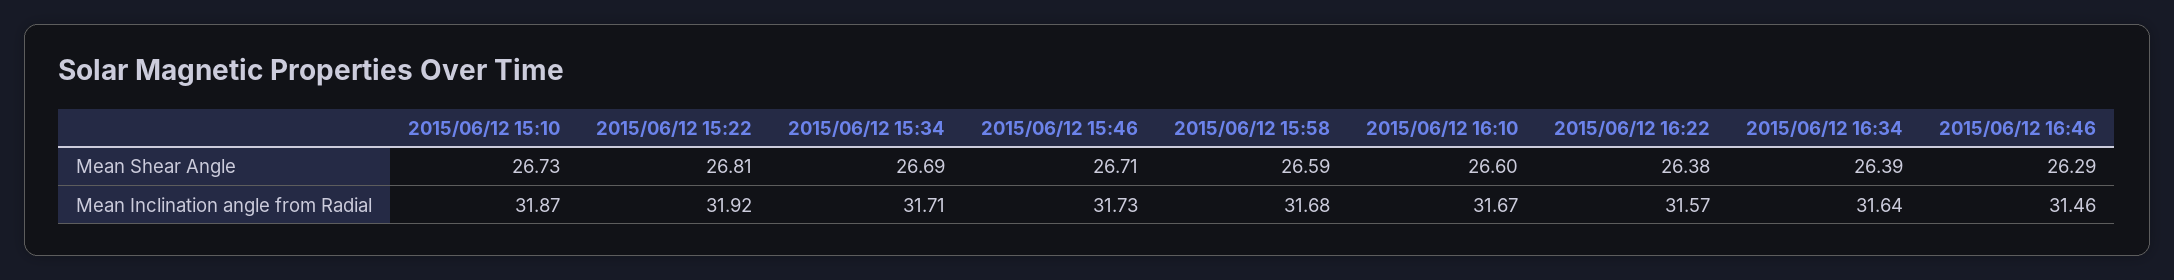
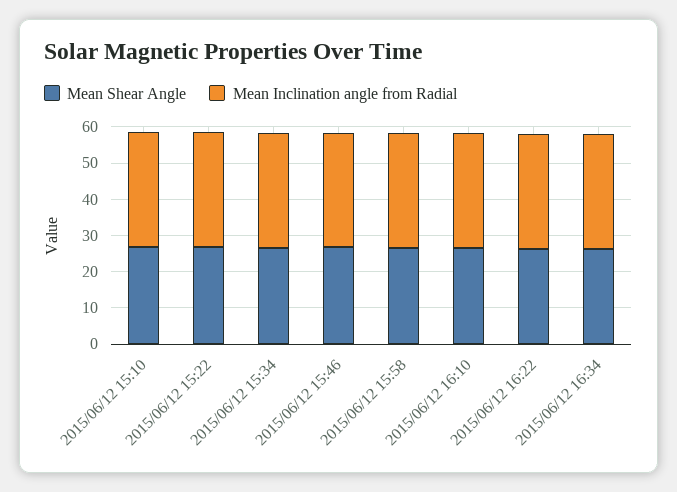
  {
    "Mean Shear Angle": {
      "2015/06/12 15:10": 26.73,
      "2015/06/12 15:22": 26.81,
      "2015/06/12 15:34": 26.69,
      "2015/06/12 15:46": 26.71,
      "2015/06/12 15:58": 26.59,
      "2015/06/12 16:10": 26.6,
      "2015/06/12 16:22": 26.38,
-     "2015/06/12 16:34": 26.39,
+     "2015/06/12 16:34": 26.39
-     "2015/06/12 16:46": 26.29
    },
    "Mean Inclination angle from Radial": {
      "2015/06/12 15:10": 31.87,
      "2015/06/12 15:22": 31.92,
      "2015/06/12 15:34": 31.71,
      "2015/06/12 15:46": 31.73,
      "2015/06/12 15:58": 31.68,
      "2015/06/12 16:10": 31.67,
      "2015/06/12 16:22": 31.57,
-     "2015/06/12 16:34": 31.64,
+     "2015/06/12 16:34": 31.64
-     "2015/06/12 16:46": 31.46
    }
  }

